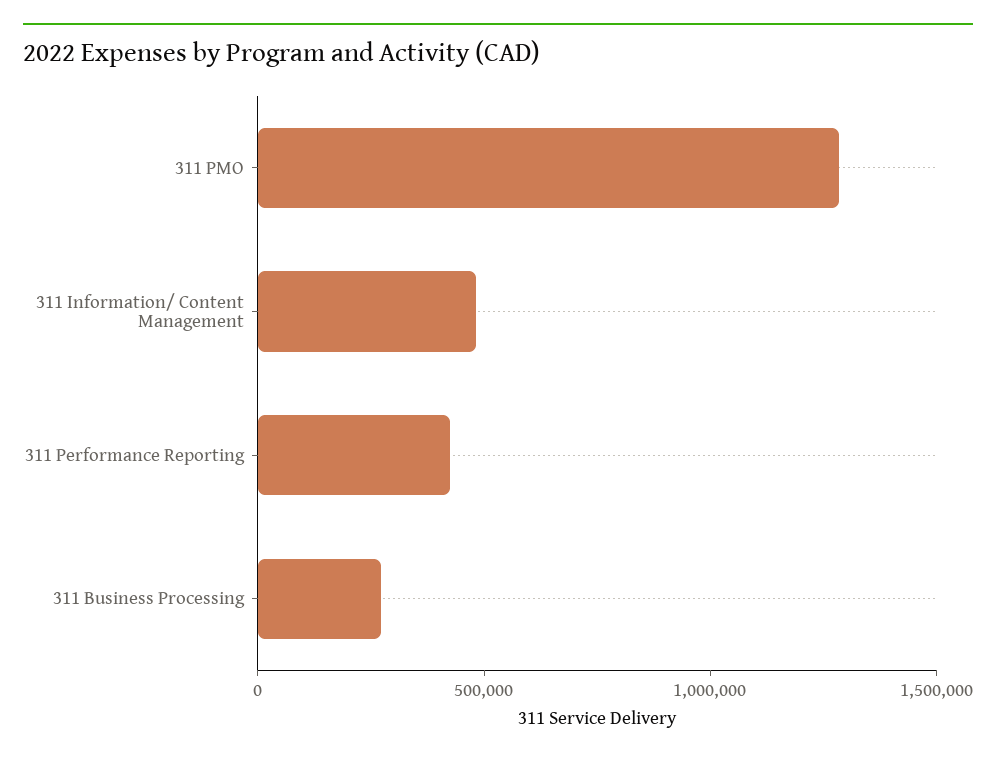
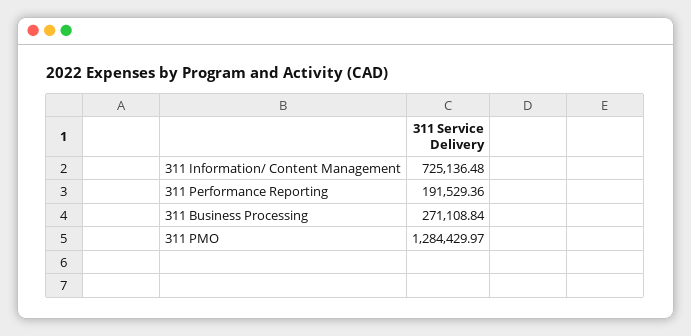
  {
    "311 PMO": 1284429.97,
-   "311 Information/ Content Management": 500000,
+   "311 Information/ Content Management": 725136.48,
-   "311 Performance Reporting": 400000,
+   "311 Performance Reporting": 191529.36,
    "311 Business Processing": 271108.84
  }

